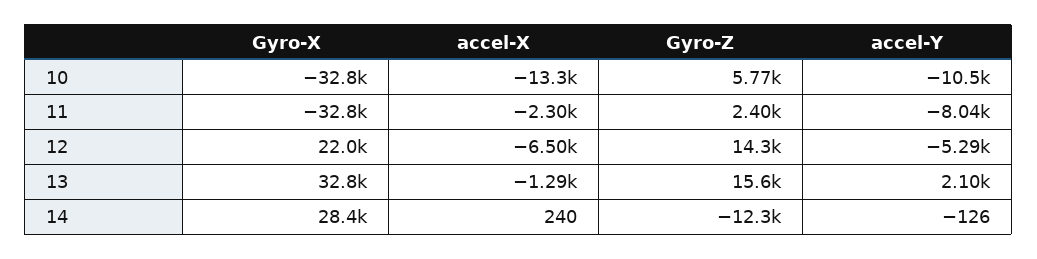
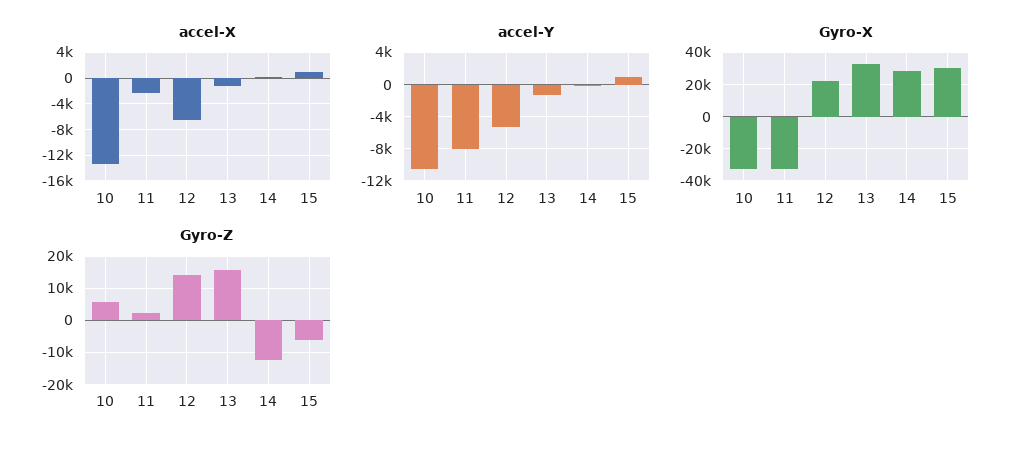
  {
    "Gyro-X": {
      "10": -32800,
      "11": -32800,
      "12": 22000,
      "13": 32800,
-     "14": 28400
+     "14": 28400,
+     "15": 30000
    },
    "accel-X": {
      "10": -13300,
      "11": -2300,
      "12": -6500,
      "13": -1290,
-     "14": 240
+     "14": 240,
+     "15": 1000
    },
    "Gyro-Z": {
      "10": 5770,
      "11": 2400,
      "12": 14300,
      "13": 15600,
-     "14": -12300
+     "14": -12300,
+     "15": -6000
    },
    "accel-Y": {
      "10": -10500,
      "11": -8040,
      "12": -5290,
-     "13": 2100,
+     "13": -1000,
-     "14": -126
+     "14": -126,
+     "15": 1000
    }
  }

